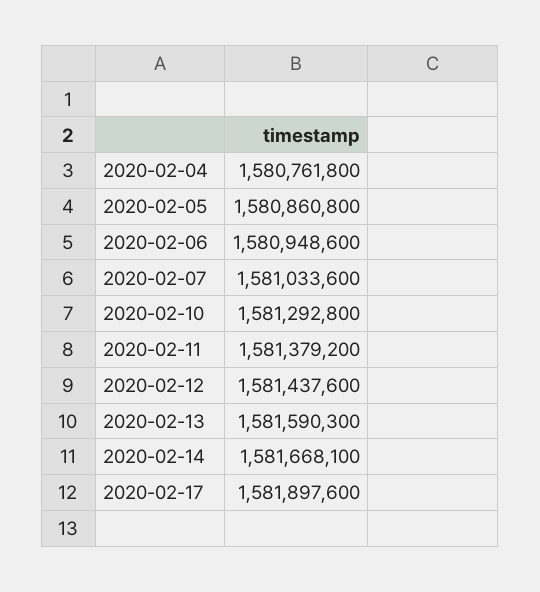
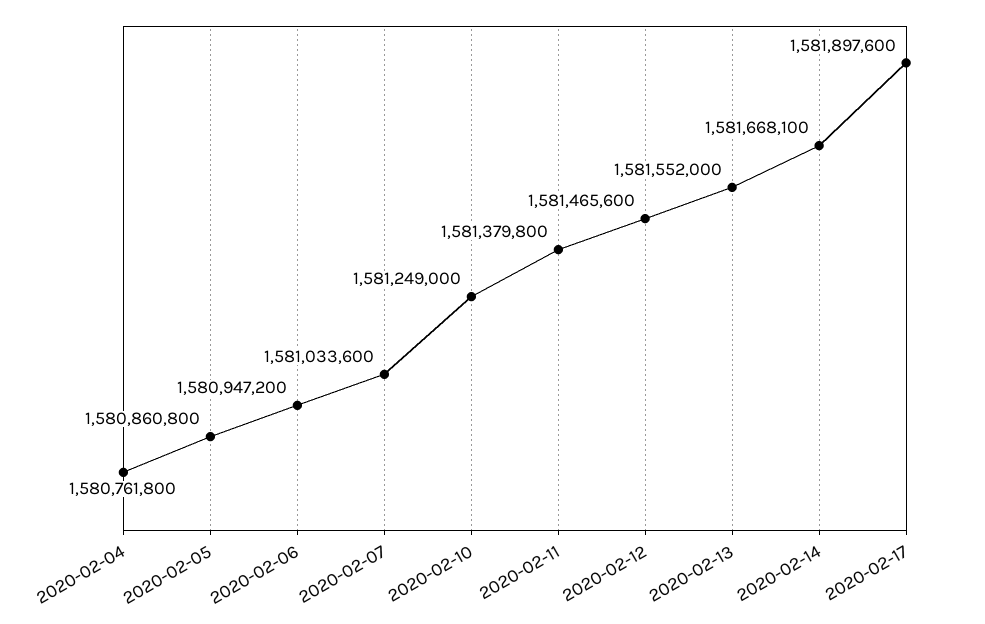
  {
    "2020-02-04": 1580761800,
    "2020-02-05": 1580860800,
-   "2020-02-06": 1580948600,
+   "2020-02-06": 1580947200,
    "2020-02-07": 1581033600,
-   "2020-02-10": 1581292800,
+   "2020-02-10": 1581249000,
-   "2020-02-11": 1581379200,
+   "2020-02-11": 1581379800,
-   "2020-02-12": 1581437600,
+   "2020-02-12": 1581465600,
-   "2020-02-13": 1581590300,
+   "2020-02-13": 1581552000,
    "2020-02-14": 1581668100,
    "2020-02-17": 1581897600
  }

